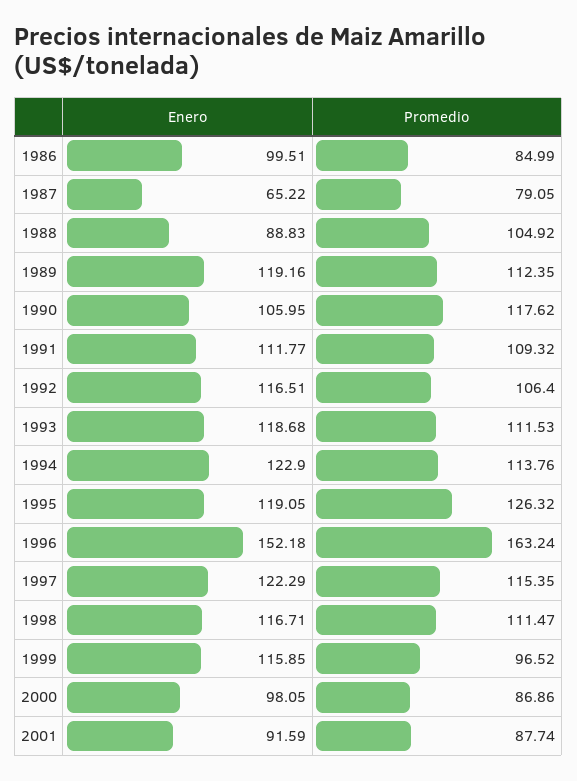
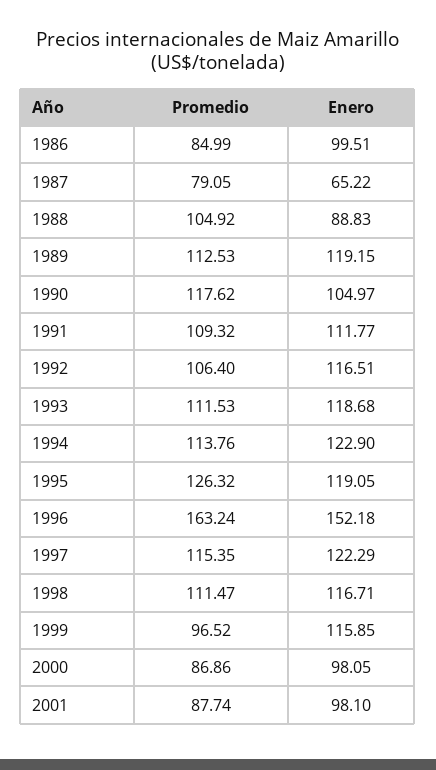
  {
    "Enero": {
      "1986": 99.51,
      "1987": 65.22,
      "1988": 88.83,
-     "1989": 119.16,
+     "1989": 119.15,
-     "1990": 105.95,
+     "1990": 104.97,
      "1991": 111.77,
      "1992": 116.51,
      "1993": 118.68,
      "1994": 122.9,
      "1995": 119.05,
      "1996": 152.18,
      "1997": 122.29,
      "1998": 116.71,
      "1999": 115.85,
      "2000": 98.05,
-     "2001": 91.59
+     "2001": 98.1
    },
    "Promedio": {
      "1986": 84.99,
      "1987": 79.05,
      "1988": 104.92,
-     "1989": 112.35,
+     "1989": 112.53,
      "1990": 117.62,
      "1991": 109.32,
      "1992": 106.4,
      "1993": 111.53,
      "1994": 113.76,
      "1995": 126.32,
      "1996": 163.24,
      "1997": 115.35,
      "1998": 111.47,
      "1999": 96.52,
      "2000": 86.86,
      "2001": 87.74
    }
  }

